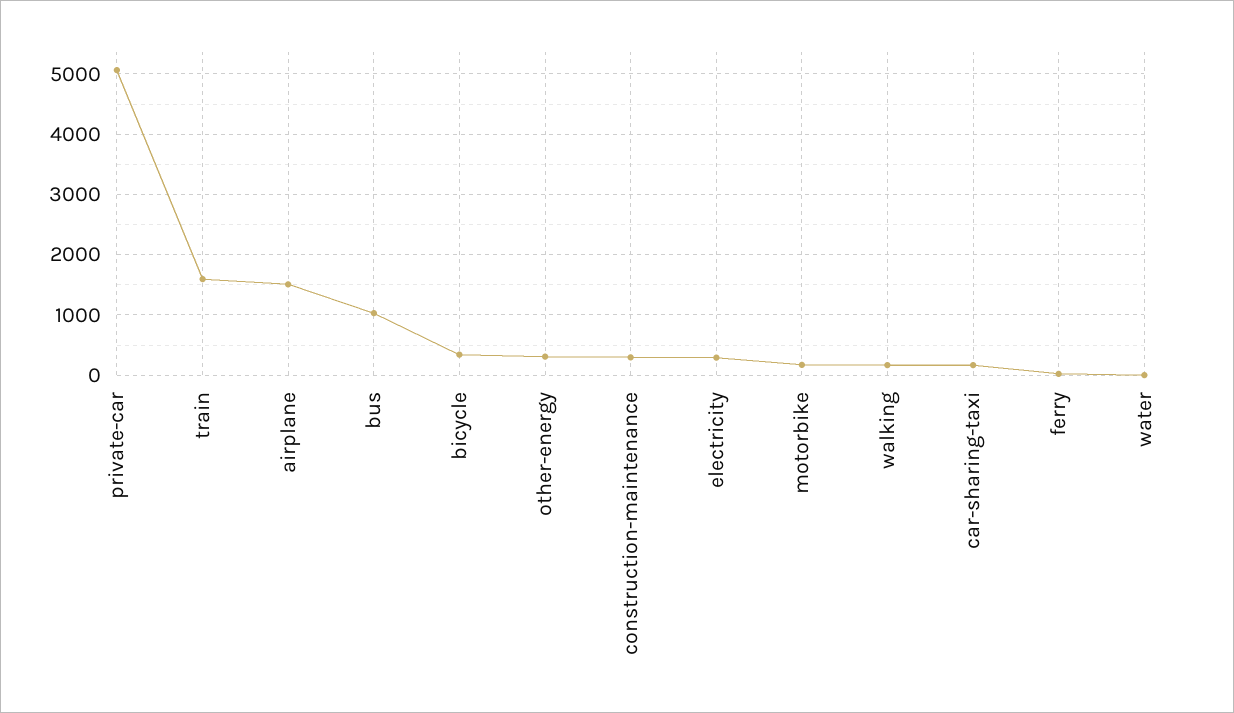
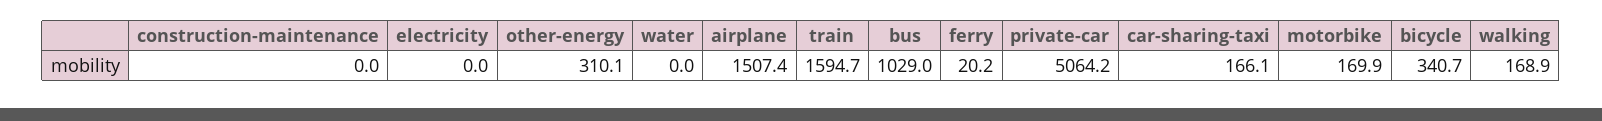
  {
    "private-car": 5064.2,
    "train": 1594.7,
    "airplane": 1507.4,
    "bus": 1029,
    "bicycle": 340.7,
    "other-energy": 310.1,
-   "construction-maintenance": 300,
+   "construction-maintenance": 0,
-   "electricity": 300,
+   "electricity": 0,
    "motorbike": 169.9,
    "walking": 168.9,
    "car-sharing-taxi": 166.1,
    "ferry": 20.2,
    "water": 0
  }

